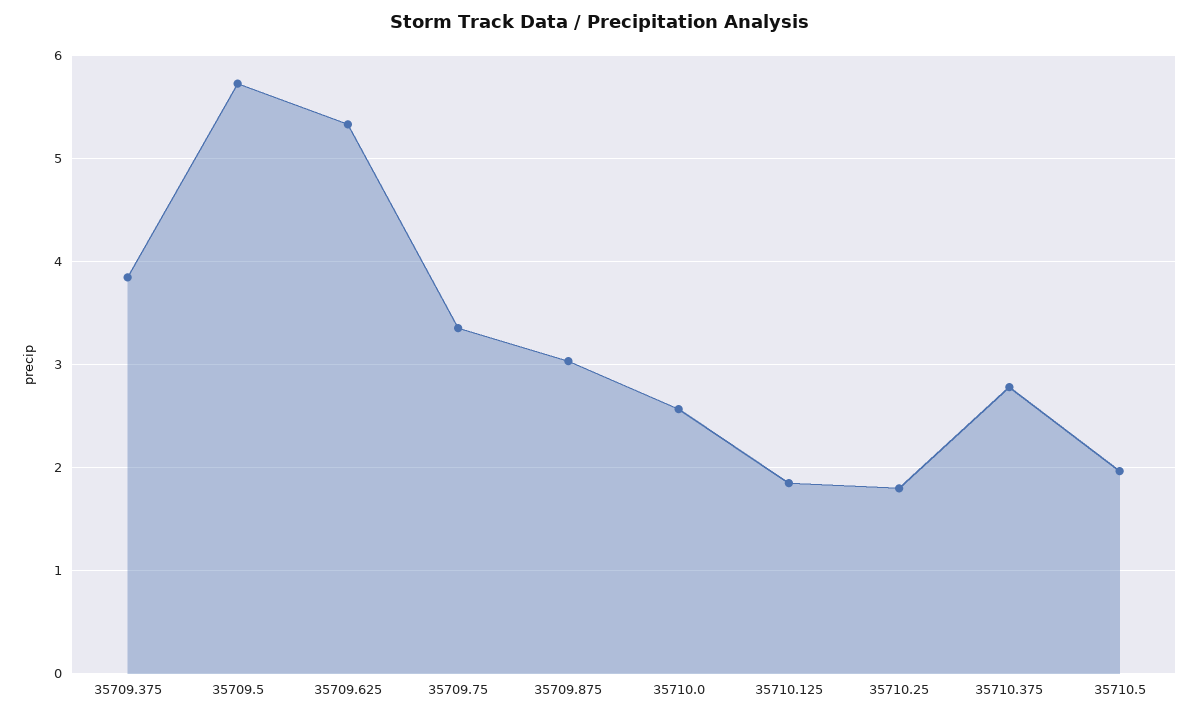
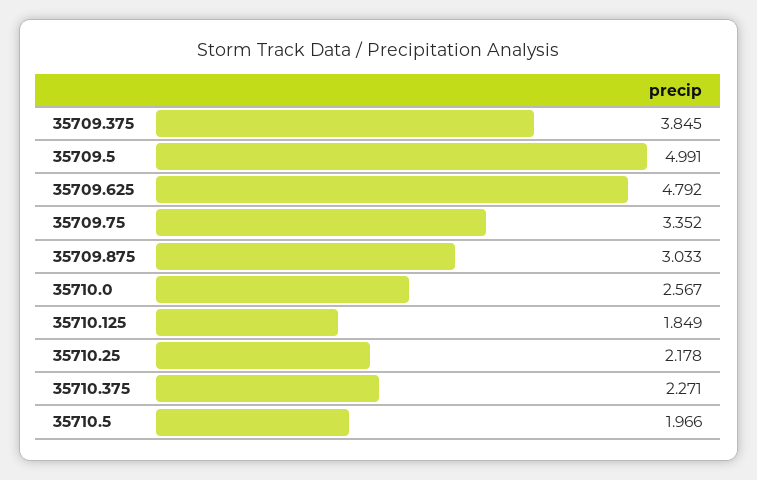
  {
    "35709.375": 3.845,
-   "35709.5": 5.7,
+   "35709.5": 4.991,
-   "35709.625": 5.3,
+   "35709.625": 4.792,
    "35709.75": 3.352,
    "35709.875": 3.033,
    "35710.0": 2.567,
    "35710.125": 1.849,
-   "35710.25": 1.8,
+   "35710.25": 2.178,
-   "35710.375": 2.8,
+   "35710.375": 2.271,
    "35710.5": 1.966
  }

